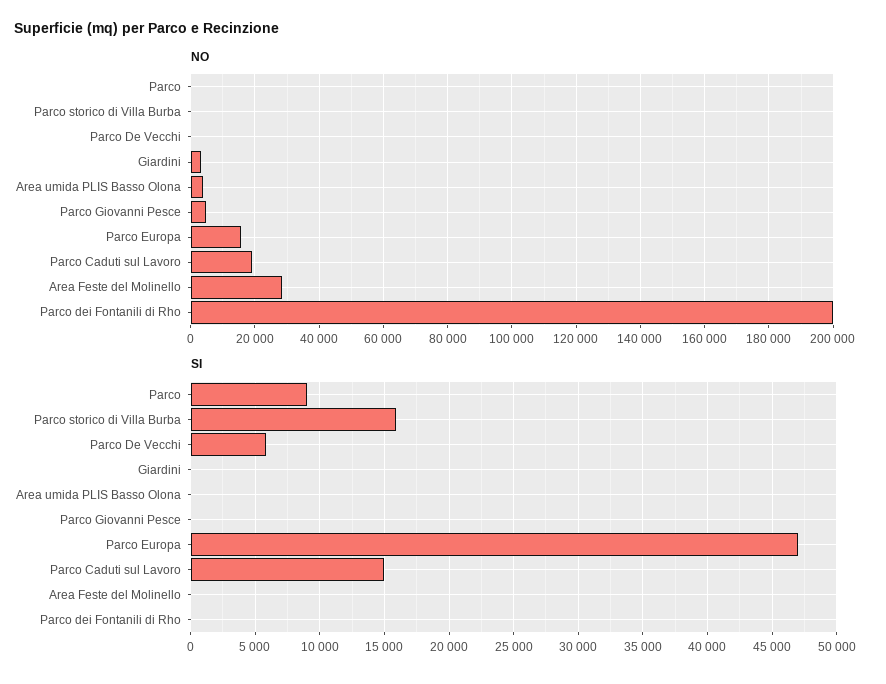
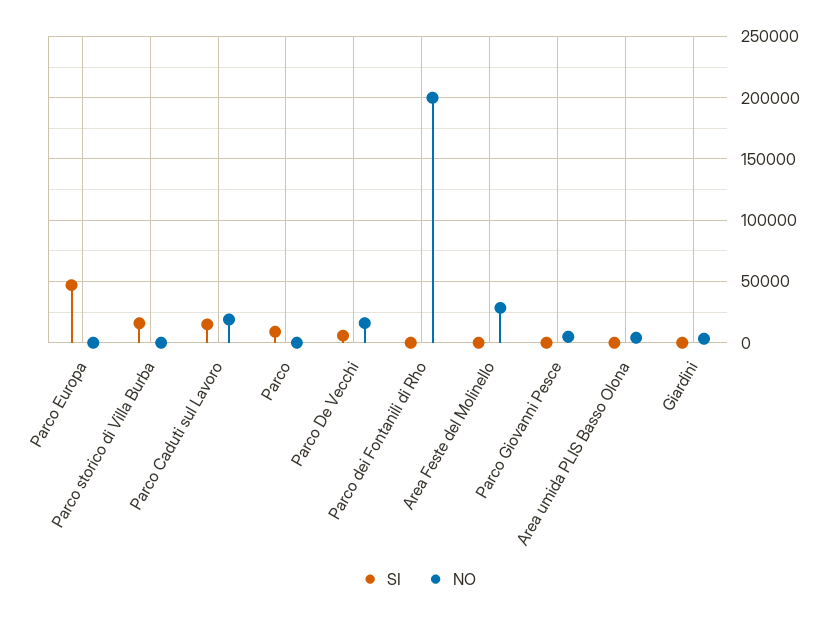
  {
    "NO": {
      "Parco": 0,
      "Parco storico di Villa Burba": 0,
-     "Parco De Vecchi": 0,
+     "Parco De Vecchi": 15000,
      "Giardini": 4000,
      "Area umida PLIS Basso Olona": 4000,
      "Parco Giovanni Pesce": 4000,
-     "Parco Europa": 16000,
+     "Parco Europa": 0,
      "Parco Caduti sul Lavoro": 20000,
      "Area Feste del Molinello": 28000,
      "Parco dei Fontanili di Rho": 200000
    },
    "SI": {
      "Parco": 9000,
      "Parco storico di Villa Burba": 16000,
      "Parco De Vecchi": 6000,
      "Giardini": 0,
      "Area umida PLIS Basso Olona": 0,
      "Parco Giovanni Pesce": 0,
      "Parco Europa": 47000,
      "Parco Caduti sul Lavoro": 15000,
      "Area Feste del Molinello": 0,
      "Parco dei Fontanili di Rho": 0
    }
  }

